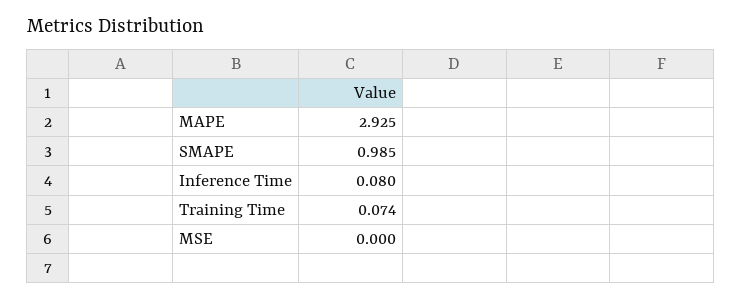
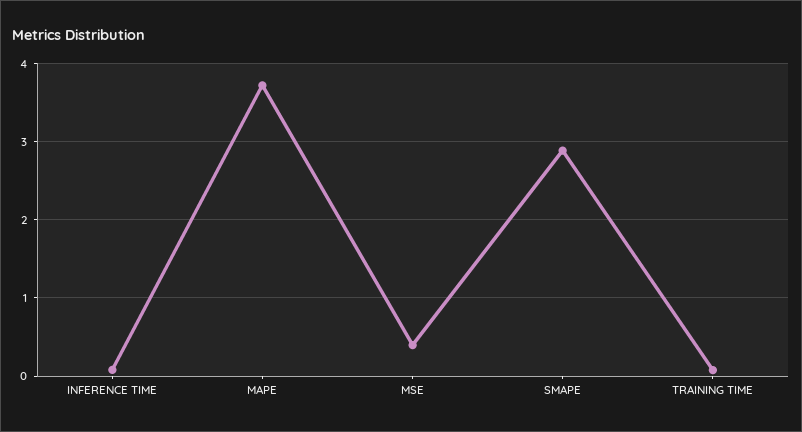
  {
-   "MAPE": 2.925,
+   "MAPE": 3.7,
-   "SMAPE": 0.985,
+   "SMAPE": 2.9,
    "Inference Time": 0.08,
    "Training Time": 0.074,
-   "MSE": 0
+   "MSE": 0.4
  }

